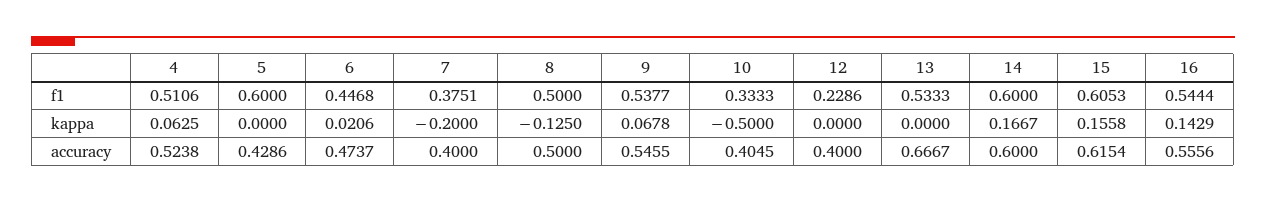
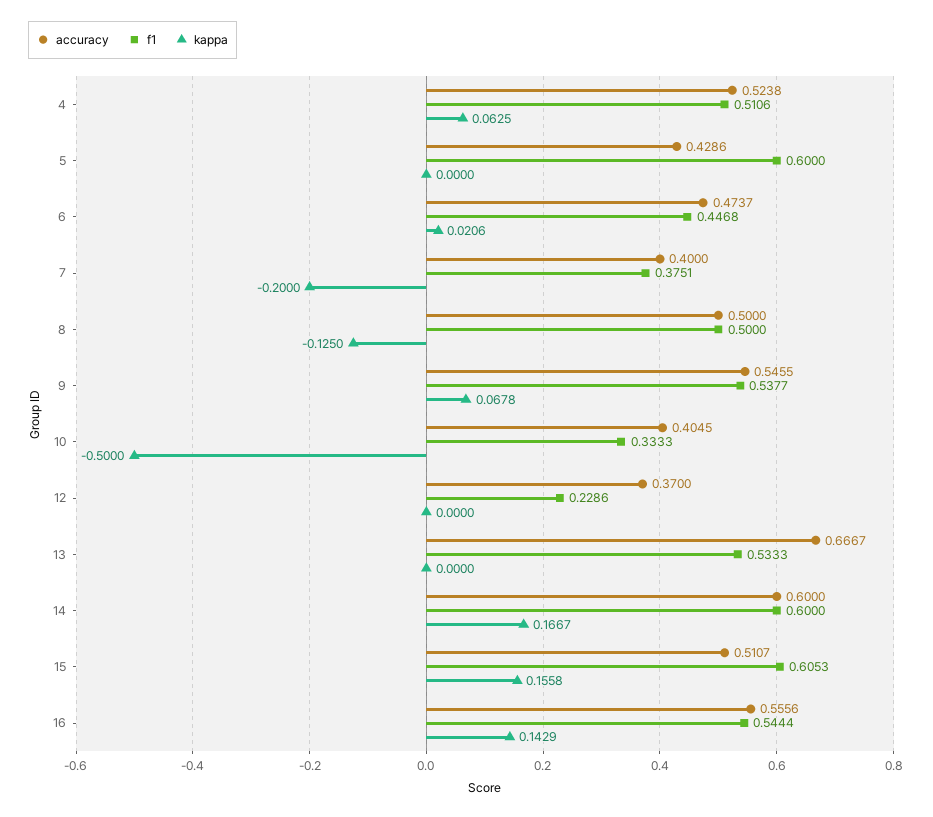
  {
    "f1": {
      "4": 0.5106,
      "5": 0.6,
      "6": 0.4468,
      "7": 0.3751,
      "8": 0.5,
      "9": 0.5377,
      "10": 0.3333,
      "12": 0.2286,
      "13": 0.5333,
      "14": 0.6,
      "15": 0.6053,
      "16": 0.5444
    },
    "kappa": {
      "4": 0.0625,
      "5": 0,
      "6": 0.0206,
      "7": -0.2,
      "8": -0.125,
      "9": 0.0678,
      "10": -0.5,
      "12": 0,
      "13": 0,
      "14": 0.1667,
      "15": 0.1558,
      "16": 0.1429
    },
    "accuracy": {
      "4": 0.5238,
      "5": 0.4286,
      "6": 0.4737,
      "7": 0.4,
      "8": 0.5,
      "9": 0.5455,
      "10": 0.4045,
-     "12": 0.4,
+     "12": 0.37,
      "13": 0.6667,
      "14": 0.6,
-     "15": 0.6154,
+     "15": 0.5107,
      "16": 0.5556
    }
  }

